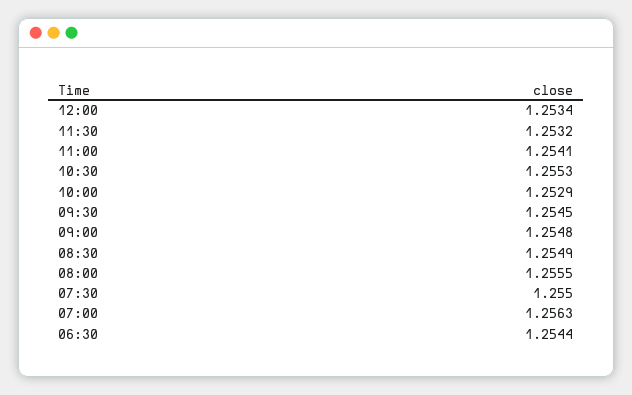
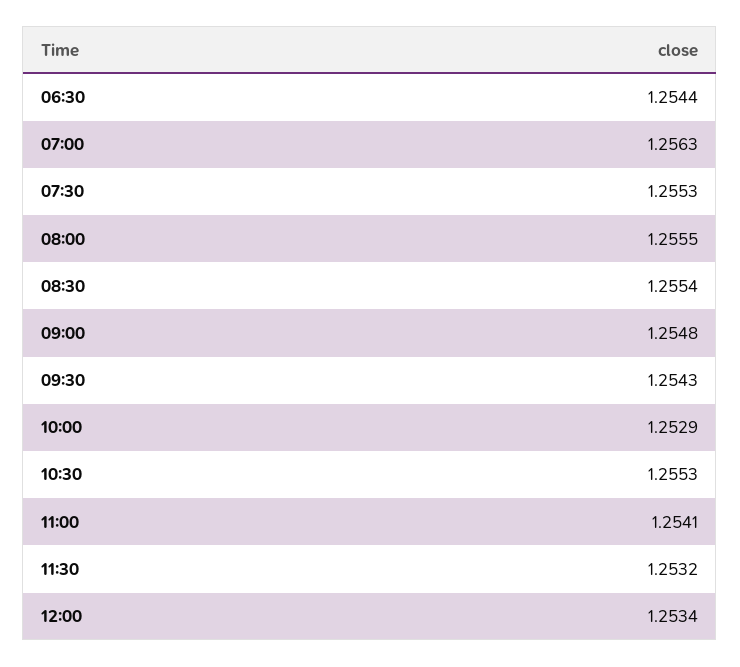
  {
    "12:00": 1.2534,
    "11:30": 1.2532,
    "11:00": 1.2541,
    "10:30": 1.2553,
    "10:00": 1.2529,
-   "09:30": 1.2545,
+   "09:30": 1.2543,
    "09:00": 1.2548,
-   "08:30": 1.2549,
+   "08:30": 1.2554,
    "08:00": 1.2555,
-   "07:30": 1.255,
+   "07:30": 1.2553,
    "07:00": 1.2563,
    "06:30": 1.2544
  }

